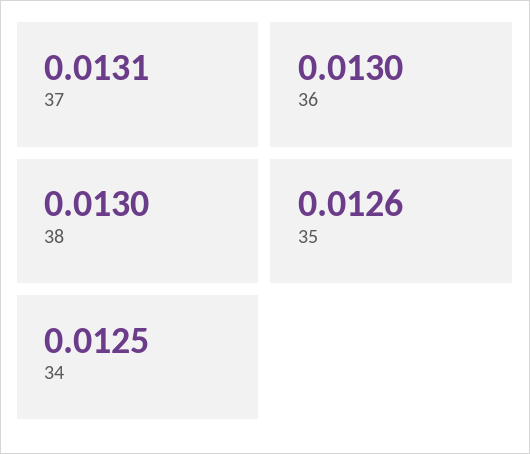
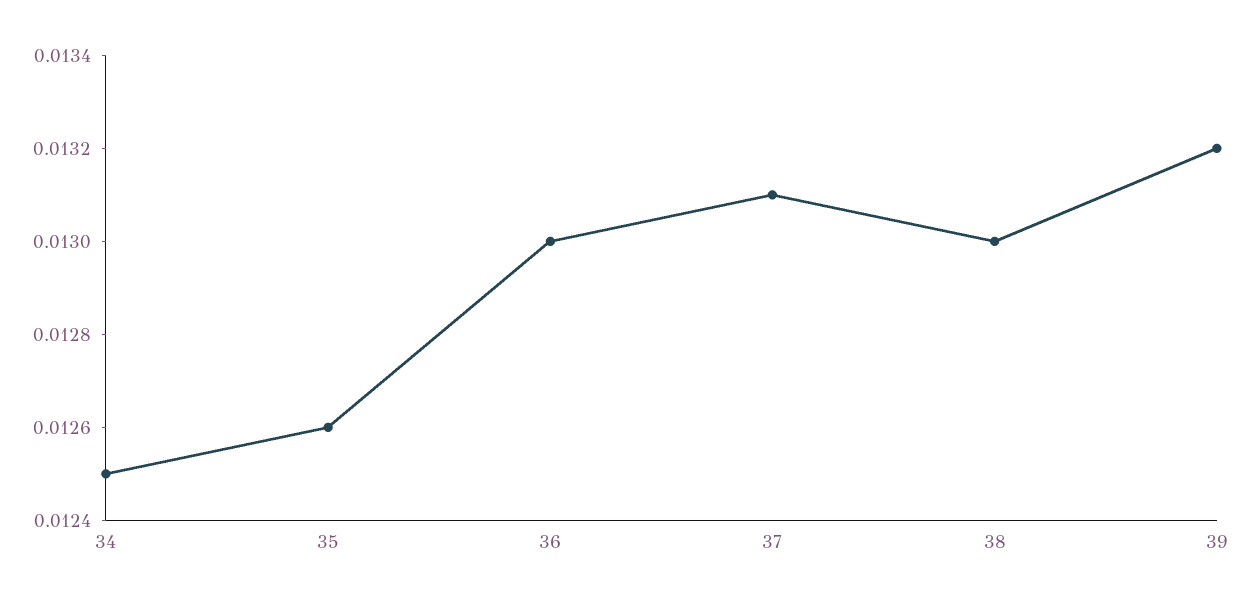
  {
    "37": 0.0131,
    "36": 0.013,
    "38": 0.013,
    "35": 0.0126,
-   "34": 0.0125
+   "34": 0.0125,
+   "39": 0.0132
  }

